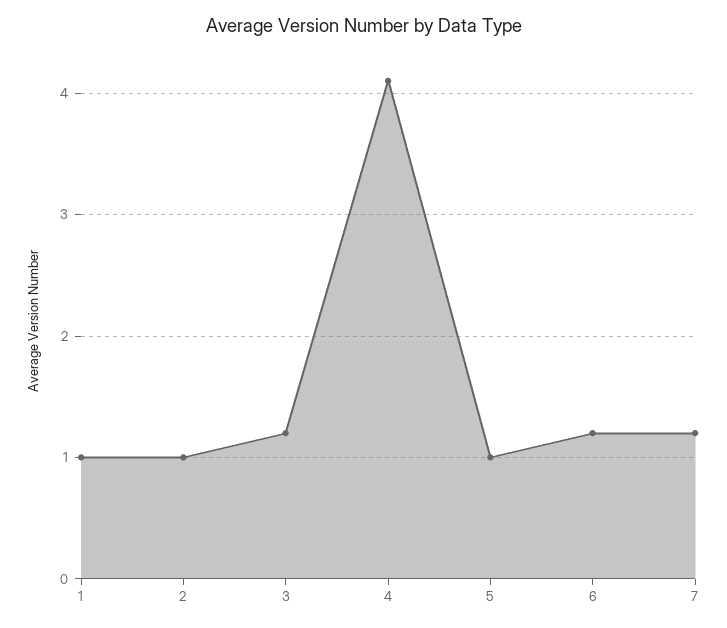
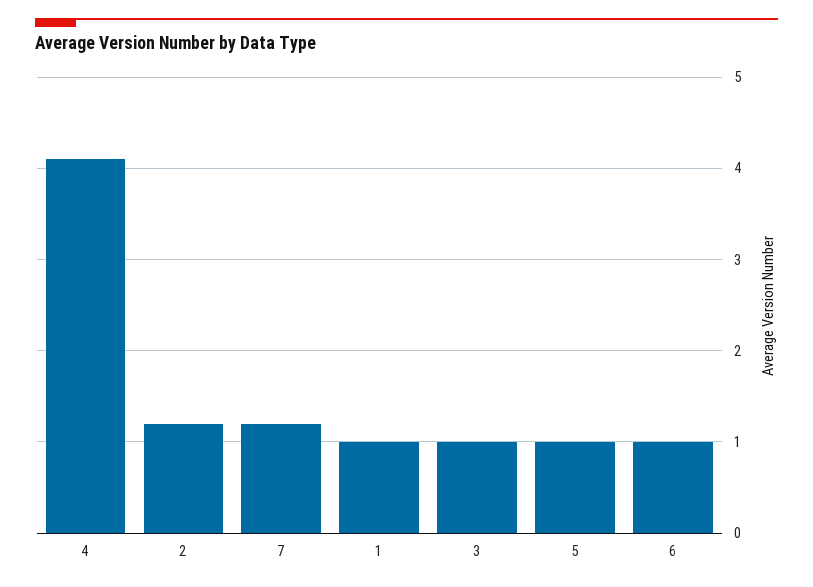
  {
    "1": 1,
-   "2": 1,
+   "2": 1.2,
-   "3": 1.2,
+   "3": 1,
    "4": 4.1,
    "5": 1,
-   "6": 1.2,
+   "6": 1,
    "7": 1.2
  }

